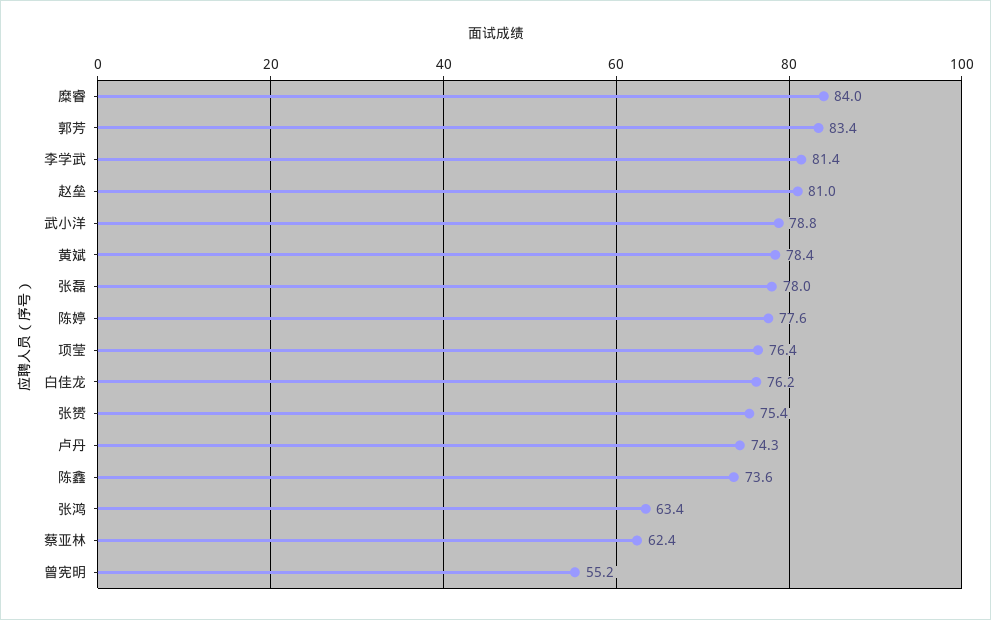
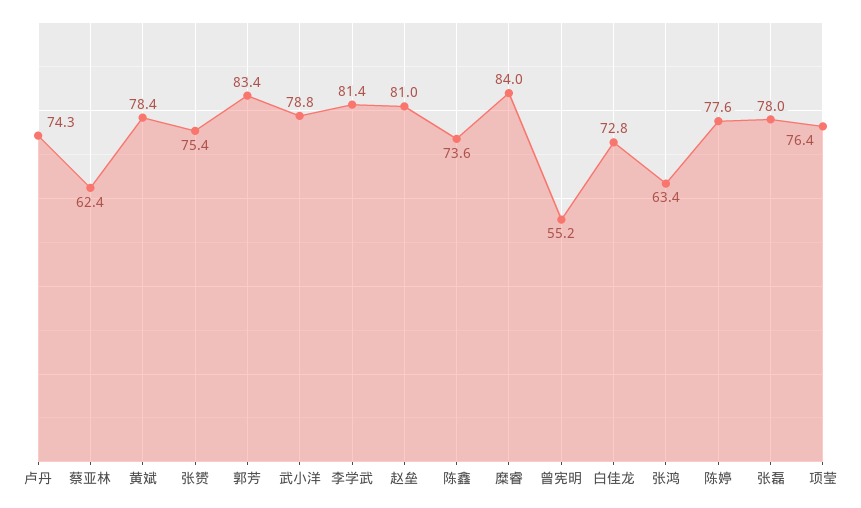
  {
    "糜睿": 84,
    "郭芳": 83.4,
    "李学武": 81.4,
    "赵垒": 81,
    "武小洋": 78.8,
    "黄斌": 78.4,
    "张磊": 78,
    "陈婷": 77.6,
    "项莹": 76.4,
-   "白佳龙": 76.2,
+   "白佳龙": 72.8,
    "张赟": 75.4,
    "卢丹": 74.3,
    "陈鑫": 73.6,
    "张鸿": 63.4,
    "蔡亚林": 62.4,
    "曾宪明": 55.2
  }

